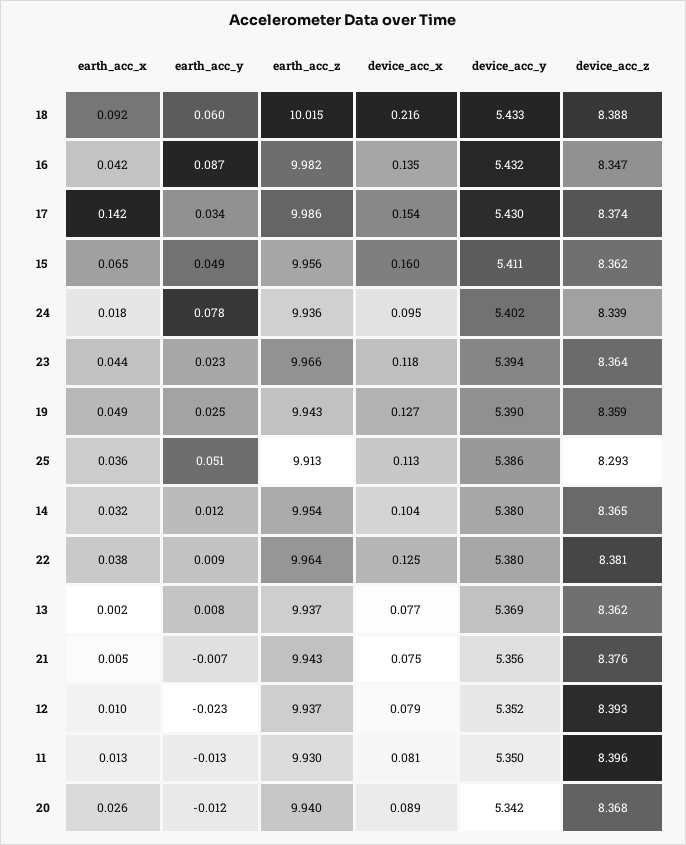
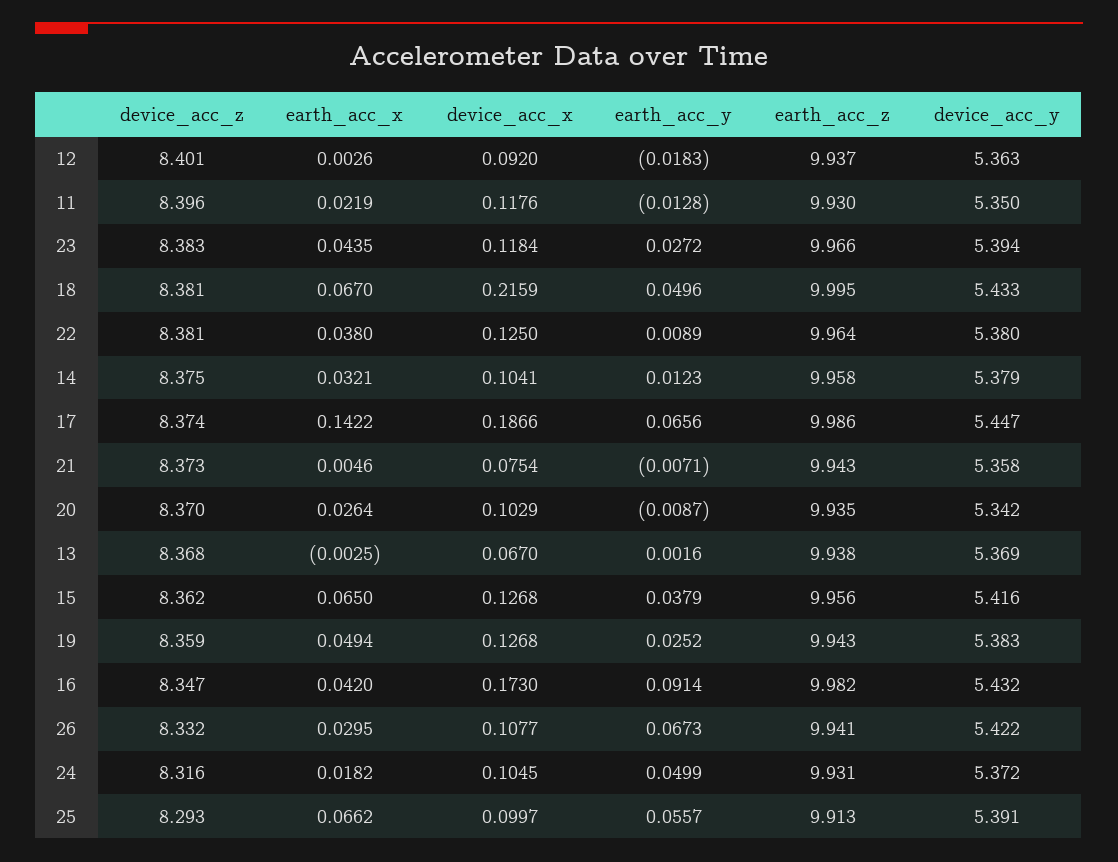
  {
    "earth_acc_x": {
-     "18": 0.092,
+     "18": 0.067,
      "16": 0.042,
      "17": 0.1422,
      "15": 0.065,
      "24": 0.0182,
      "23": 0.0435,
      "19": 0.0494,
-     "25": 0.036,
+     "25": 0.0662,
      "14": 0.0321,
      "22": 0.038,
-     "13": 0.002,
+     "13": -0.0025,
      "21": 0.0046,
-     "12": 0.01,
+     "12": 0.0026,
-     "11": 0.013,
+     "11": 0.0219,
-     "20": 0.0264
+     "20": 0.0264,
+     "26": 0.0295
    },
    "earth_acc_y": {
-     "18": 0.06,
+     "18": 0.0496,
-     "16": 0.087,
+     "16": 0.0914,
-     "17": 0.034,
+     "17": 0.0656,
-     "15": 0.049,
+     "15": 0.0379,
-     "24": 0.078,
+     "24": 0.0499,
-     "23": 0.023,
+     "23": 0.0272,
      "19": 0.0252,
-     "25": 0.051,
+     "25": 0.0557,
      "14": 0.0123,
      "22": 0.0089,
-     "13": 0.008,
+     "13": 0.0016,
      "21": -0.0071,
-     "12": -0.023,
+     "12": -0.0183,
      "11": -0.0128,
-     "20": -0.012
+     "20": -0.0087,
+     "26": 0.0673
    },
    "earth_acc_z": {
-     "18": 10.015,
+     "18": 9.995,
      "16": 9.982,
      "17": 9.986,
      "15": 9.956,
-     "24": 9.936,
+     "24": 9.931,
      "23": 9.966,
      "19": 9.943,
      "25": 9.913,
-     "14": 9.954,
+     "14": 9.958,
      "22": 9.964,
-     "13": 9.937,
+     "13": 9.938,
      "21": 9.943,
      "12": 9.937,
      "11": 9.93,
-     "20": 9.94
+     "20": 9.935,
+     "26": 9.941
    },
    "device_acc_x": {
      "18": 0.2159,
-     "16": 0.135,
+     "16": 0.173,
-     "17": 0.154,
+     "17": 0.1866,
-     "15": 0.16,
+     "15": 0.1268,
-     "24": 0.095,
+     "24": 0.1045,
      "23": 0.1184,
      "19": 0.1268,
-     "25": 0.113,
+     "25": 0.0997,
      "14": 0.1041,
      "22": 0.125,
-     "13": 0.077,
+     "13": 0.067,
      "21": 0.0754,
-     "12": 0.079,
+     "12": 0.092,
-     "11": 0.081,
+     "11": 0.1176,
-     "20": 0.089
+     "20": 0.1029,
+     "26": 0.1077
    },
    "device_acc_y": {
      "18": 5.433,
      "16": 5.432,
-     "17": 5.43,
+     "17": 5.447,
-     "15": 5.411,
+     "15": 5.416,
-     "24": 5.402,
+     "24": 5.372,
      "23": 5.394,
-     "19": 5.39,
+     "19": 5.383,
-     "25": 5.386,
+     "25": 5.391,
-     "14": 5.38,
+     "14": 5.379,
      "22": 5.38,
      "13": 5.369,
-     "21": 5.356,
+     "21": 5.358,
-     "12": 5.352,
+     "12": 5.363,
      "11": 5.35,
-     "20": 5.342
+     "20": 5.342,
+     "26": 5.422
    },
    "device_acc_z": {
-     "18": 8.388,
+     "18": 8.381,
      "16": 8.347,
      "17": 8.374,
      "15": 8.362,
-     "24": 8.339,
+     "24": 8.316,
-     "23": 8.364,
+     "23": 8.383,
      "19": 8.359,
      "25": 8.293,
-     "14": 8.365,
+     "14": 8.375,
      "22": 8.381,
-     "13": 8.362,
+     "13": 8.368,
-     "21": 8.376,
+     "21": 8.373,
-     "12": 8.393,
+     "12": 8.401,
      "11": 8.396,
-     "20": 8.368
+     "20": 8.37,
+     "26": 8.332
    }
  }

